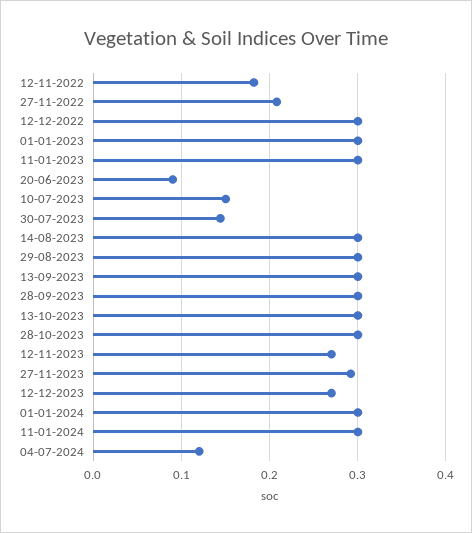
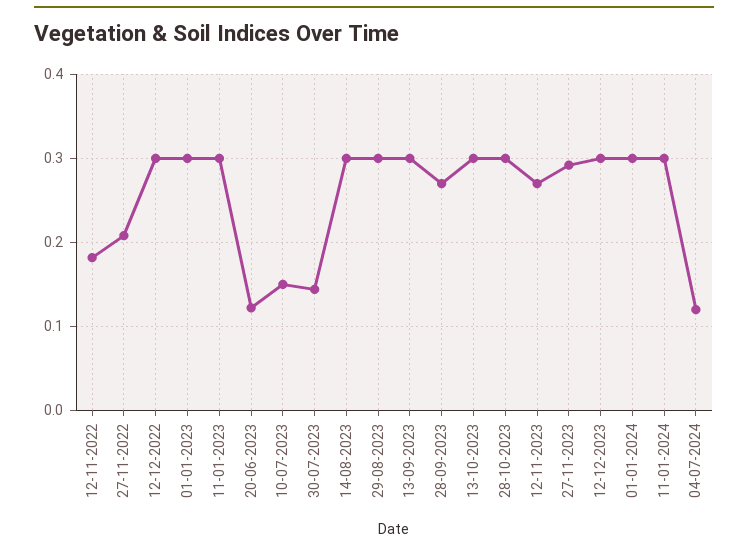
  {
    "12-11-2022": 0.18,
    "27-11-2022": 0.21,
    "12-12-2022": 0.3,
    "01-01-2023": 0.3,
    "11-01-2023": 0.3,
-   "20-06-2023": 0.09,
+   "20-06-2023": 0.12,
    "10-07-2023": 0.15,
    "30-07-2023": 0.14,
    "14-08-2023": 0.3,
    "29-08-2023": 0.3,
    "13-09-2023": 0.3,
-   "28-09-2023": 0.3,
+   "28-09-2023": 0.27,
    "13-10-2023": 0.3,
    "28-10-2023": 0.3,
    "12-11-2023": 0.27,
    "27-11-2023": 0.29,
-   "12-12-2023": 0.27,
+   "12-12-2023": 0.3,
    "01-01-2024": 0.3,
    "11-01-2024": 0.3,
    "04-07-2024": 0.12
  }

